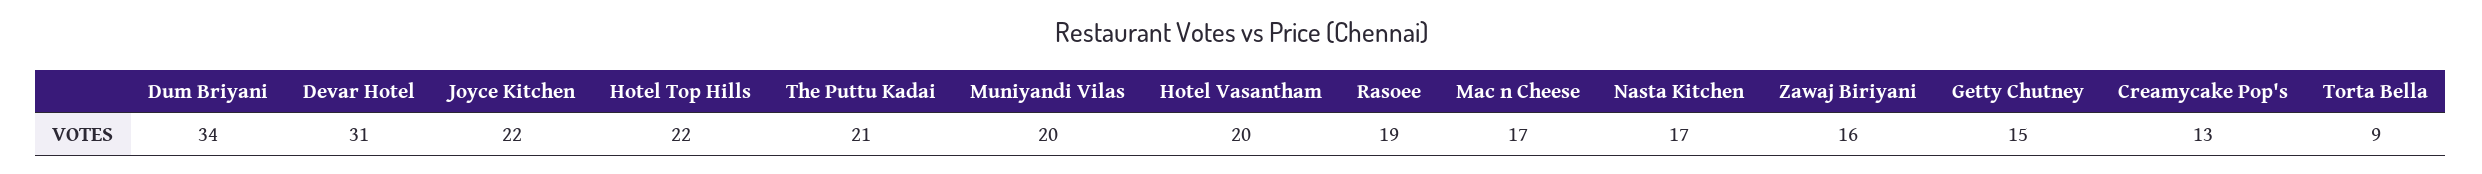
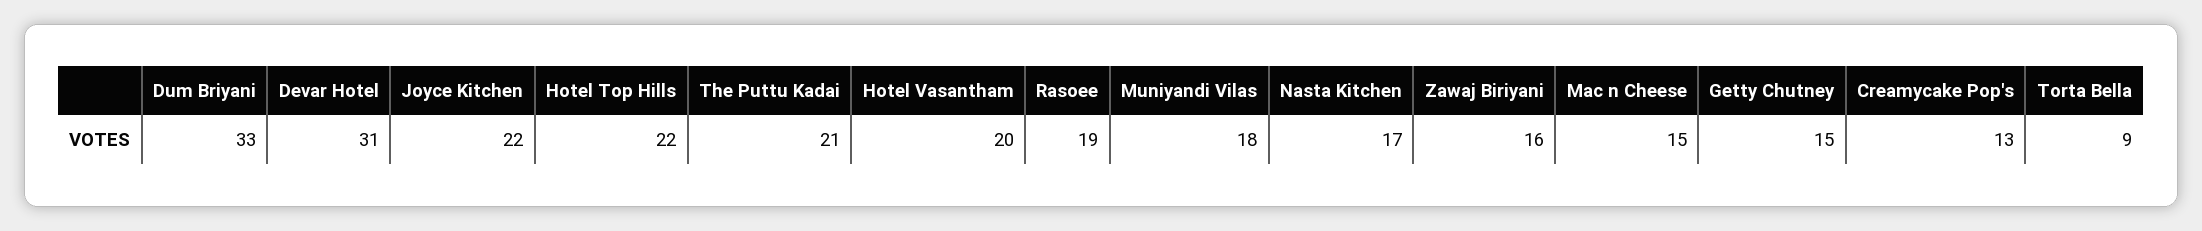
  {
-   "Dum Briyani": 34,
+   "Dum Briyani": 33,
    "Devar Hotel": 31,
    "Joyce Kitchen": 22,
    "Hotel Top Hills": 22,
    "The Puttu Kadai": 21,
-   "Muniyandi Vilas": 20,
+   "Muniyandi Vilas": 18,
    "Hotel Vasantham": 20,
    "Rasoee": 19,
-   "Mac n Cheese": 17,
+   "Mac n Cheese": 15,
    "Nasta Kitchen": 17,
    "Zawaj Biriyani": 16,
    "Getty Chutney": 15,
    "Creamycake Pop's": 13,
    "Torta Bella": 9
  }

